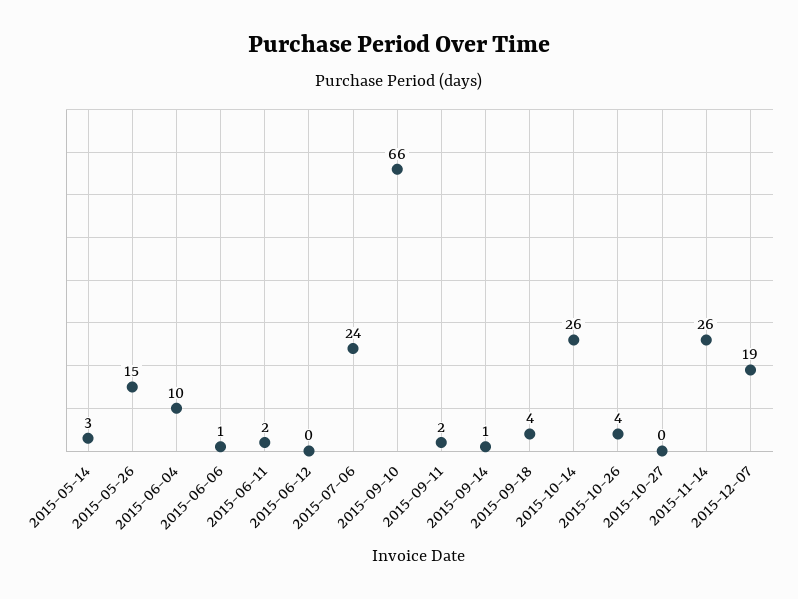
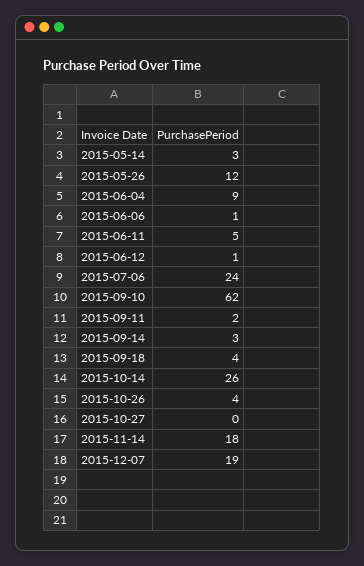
  {
    "2015-05-14": 3,
-   "2015-05-26": 15,
+   "2015-05-26": 12,
-   "2015-06-04": 10,
+   "2015-06-04": 9,
    "2015-06-06": 1,
-   "2015-06-11": 2,
+   "2015-06-11": 5,
-   "2015-06-12": 0,
+   "2015-06-12": 1,
    "2015-07-06": 24,
-   "2015-09-10": 66,
+   "2015-09-10": 62,
    "2015-09-11": 2,
-   "2015-09-14": 1,
+   "2015-09-14": 3,
    "2015-09-18": 4,
    "2015-10-14": 26,
    "2015-10-26": 4,
    "2015-10-27": 0,
-   "2015-11-14": 26,
+   "2015-11-14": 18,
    "2015-12-07": 19
  }

